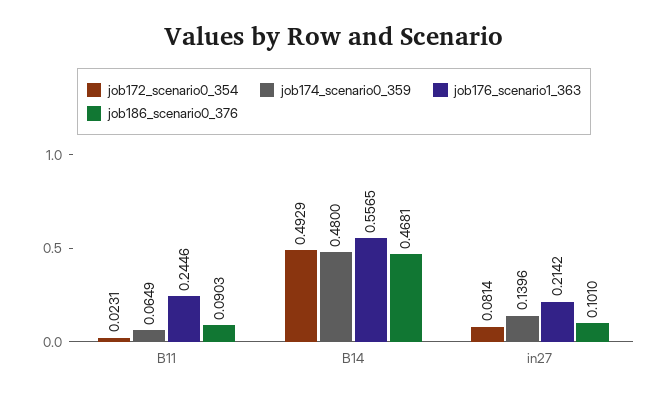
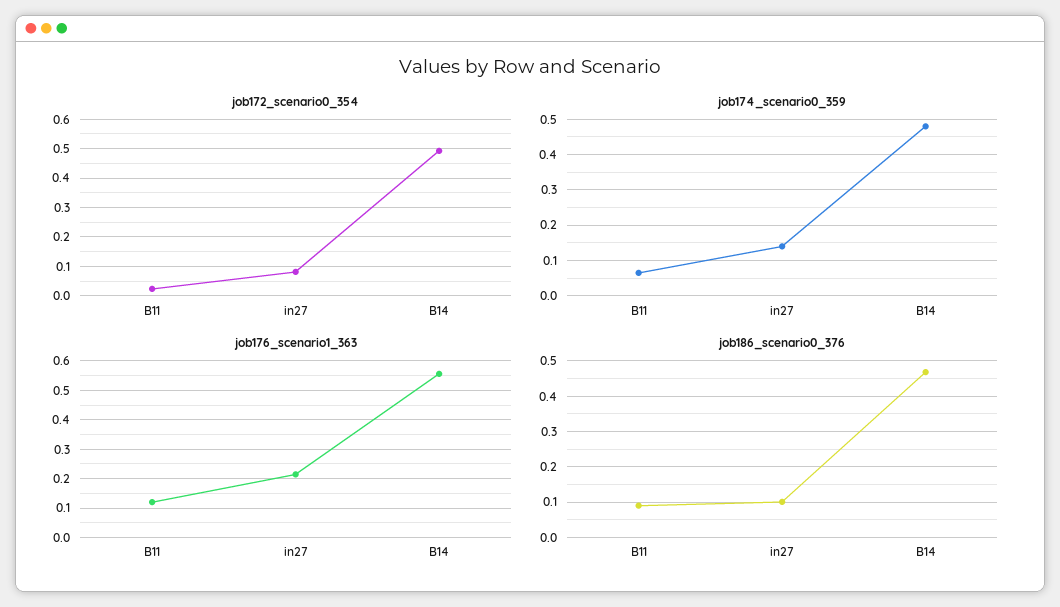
  {
    "job172_scenario0_354": {
      "B11": 0.0231,
      "B14": 0.4929,
      "in27": 0.0814
    },
    "job174_scenario0_359": {
      "B11": 0.0649,
      "B14": 0.48,
      "in27": 0.1396
    },
    "job176_scenario1_363": {
-     "B11": 0.2446,
+     "B11": 0.125,
      "B14": 0.5565,
      "in27": 0.2142
    },
    "job186_scenario0_376": {
      "B11": 0.0903,
      "B14": 0.4681,
      "in27": 0.101
    }
  }

